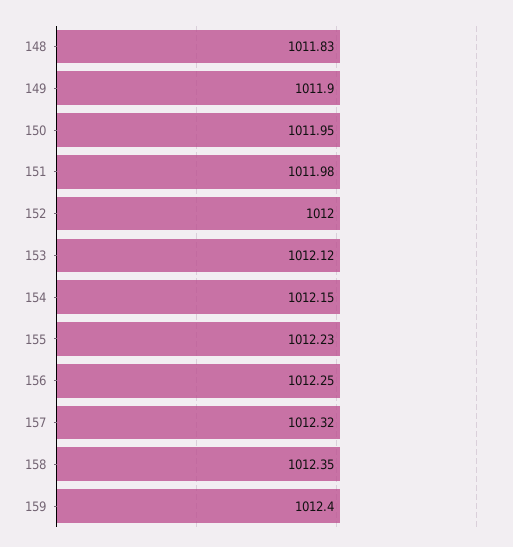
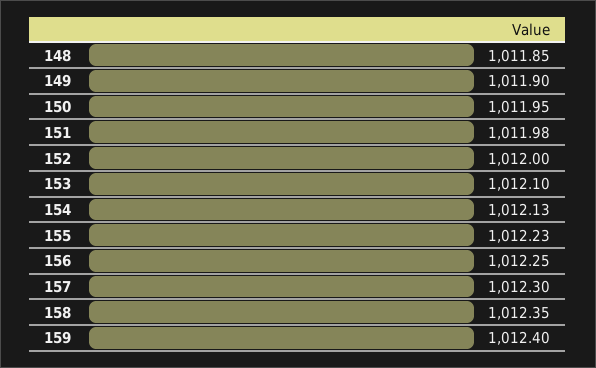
  {
-   "148": 1011.83,
+   "148": 1011.85,
    "149": 1011.9,
    "150": 1011.95,
    "151": 1011.98,
    "152": 1012,
-   "153": 1012.12,
+   "153": 1012.1,
-   "154": 1012.15,
+   "154": 1012.13,
    "155": 1012.23,
    "156": 1012.25,
-   "157": 1012.32,
+   "157": 1012.3,
    "158": 1012.35,
    "159": 1012.4
  }

